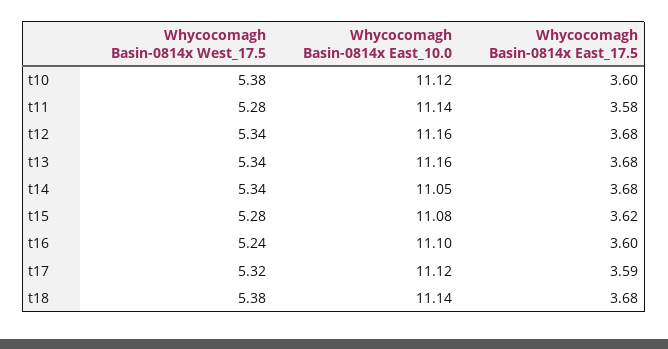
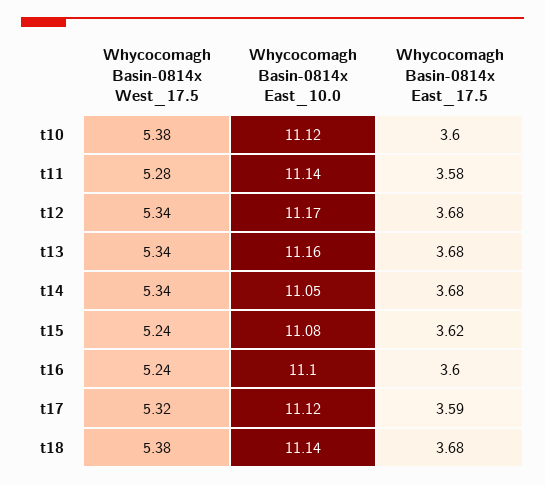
  {
    "Whycocomagh Basin-0814x West_17.5": {
      "t10": 5.38,
      "t11": 5.28,
      "t12": 5.34,
      "t13": 5.34,
      "t14": 5.34,
-     "t15": 5.28,
+     "t15": 5.24,
      "t16": 5.24,
      "t17": 5.32,
      "t18": 5.38
    },
    "Whycocomagh Basin-0814x East_10.0": {
      "t10": 11.12,
      "t11": 11.14,
-     "t12": 11.16,
+     "t12": 11.17,
      "t13": 11.16,
      "t14": 11.05,
      "t15": 11.08,
      "t16": 11.1,
      "t17": 11.12,
      "t18": 11.14
    },
    "Whycocomagh Basin-0814x East_17.5": {
      "t10": 3.6,
      "t11": 3.58,
      "t12": 3.68,
      "t13": 3.68,
      "t14": 3.68,
      "t15": 3.62,
      "t16": 3.6,
      "t17": 3.59,
      "t18": 3.68
    }
  }

